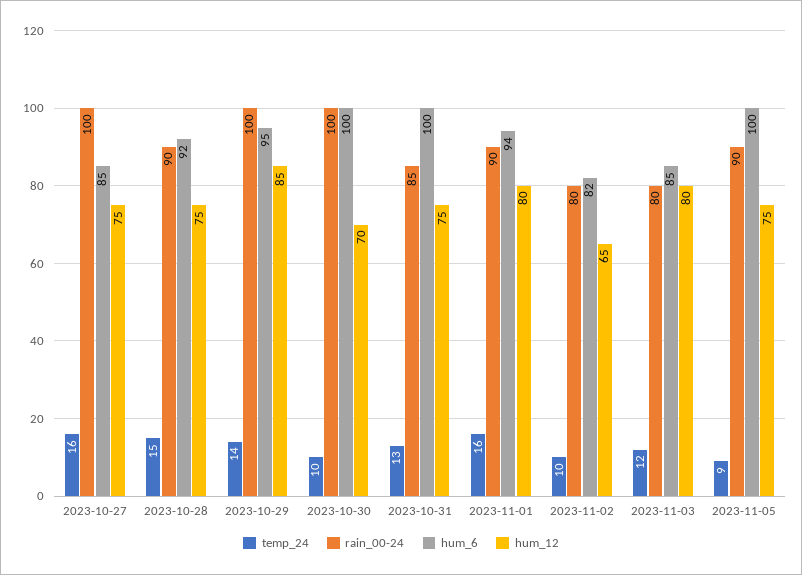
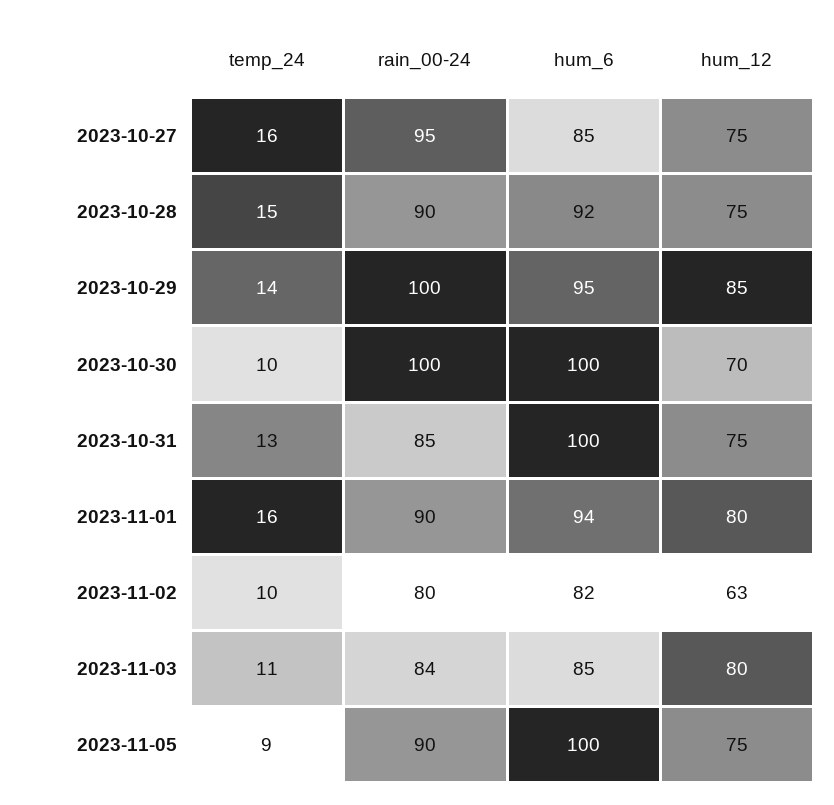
  {
    "temp_24": {
      "2023-10-27": 16,
      "2023-10-28": 15,
      "2023-10-29": 14,
      "2023-10-30": 10,
      "2023-10-31": 13,
      "2023-11-01": 16,
      "2023-11-02": 10,
-     "2023-11-03": 12,
+     "2023-11-03": 11,
      "2023-11-05": 9
    },
    "rain_00-24": {
-     "2023-10-27": 100,
+     "2023-10-27": 95,
      "2023-10-28": 90,
      "2023-10-29": 100,
      "2023-10-30": 100,
      "2023-10-31": 85,
      "2023-11-01": 90,
      "2023-11-02": 80,
-     "2023-11-03": 80,
+     "2023-11-03": 84,
      "2023-11-05": 90
    },
    "hum_6": {
      "2023-10-27": 85,
      "2023-10-28": 92,
      "2023-10-29": 95,
      "2023-10-30": 100,
      "2023-10-31": 100,
      "2023-11-01": 94,
      "2023-11-02": 82,
      "2023-11-03": 85,
      "2023-11-05": 100
    },
    "hum_12": {
      "2023-10-27": 75,
      "2023-10-28": 75,
      "2023-10-29": 85,
      "2023-10-30": 70,
      "2023-10-31": 75,
      "2023-11-01": 80,
-     "2023-11-02": 65,
+     "2023-11-02": 63,
      "2023-11-03": 80,
      "2023-11-05": 75
    }
  }

